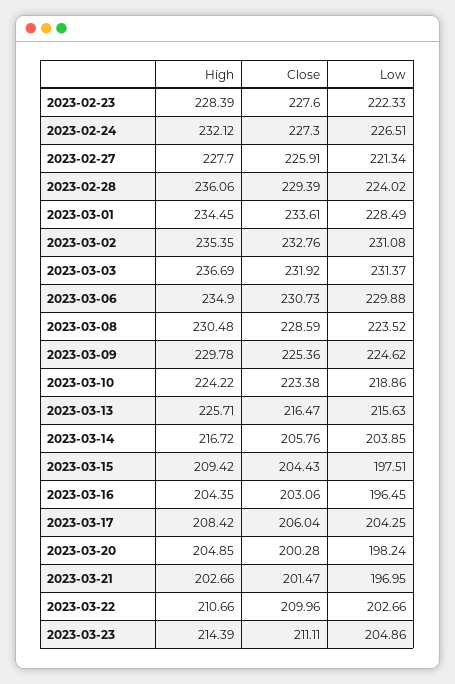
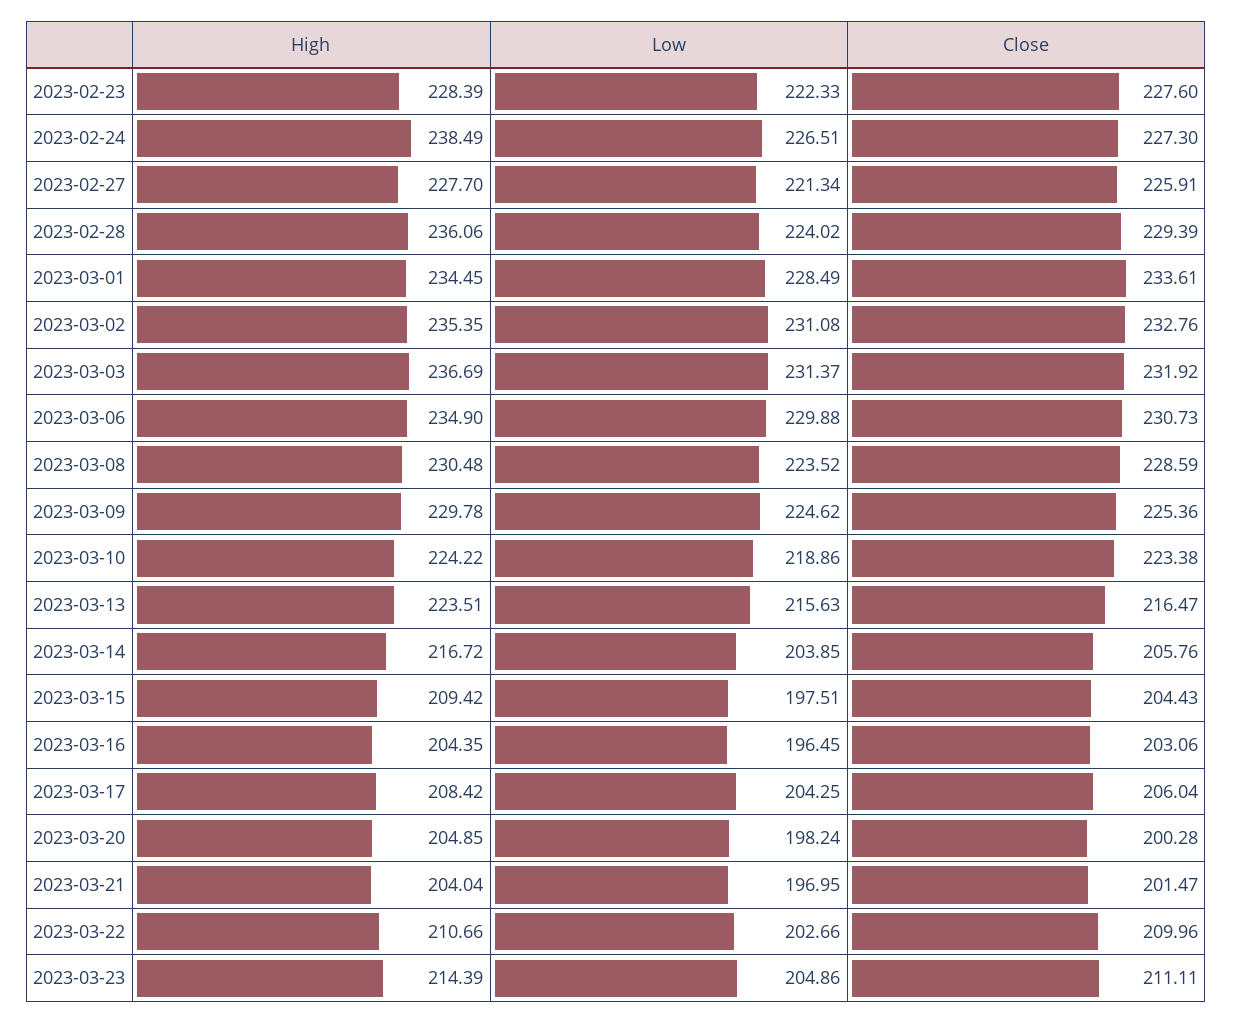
  {
    "High": {
      "2023-02-23": 228.39,
-     "2023-02-24": 232.12,
+     "2023-02-24": 238.49,
      "2023-02-27": 227.7,
      "2023-02-28": 236.06,
      "2023-03-01": 234.45,
      "2023-03-02": 235.35,
      "2023-03-03": 236.69,
      "2023-03-06": 234.9,
      "2023-03-08": 230.48,
      "2023-03-09": 229.78,
      "2023-03-10": 224.22,
-     "2023-03-13": 225.71,
+     "2023-03-13": 223.51,
      "2023-03-14": 216.72,
      "2023-03-15": 209.42,
      "2023-03-16": 204.35,
      "2023-03-17": 208.42,
      "2023-03-20": 204.85,
-     "2023-03-21": 202.66,
+     "2023-03-21": 204.04,
      "2023-03-22": 210.66,
      "2023-03-23": 214.39
    },
    "Close": {
      "2023-02-23": 227.6,
      "2023-02-24": 227.3,
      "2023-02-27": 225.91,
      "2023-02-28": 229.39,
      "2023-03-01": 233.61,
      "2023-03-02": 232.76,
      "2023-03-03": 231.92,
      "2023-03-06": 230.73,
      "2023-03-08": 228.59,
      "2023-03-09": 225.36,
      "2023-03-10": 223.38,
      "2023-03-13": 216.47,
      "2023-03-14": 205.76,
      "2023-03-15": 204.43,
      "2023-03-16": 203.06,
      "2023-03-17": 206.04,
      "2023-03-20": 200.28,
      "2023-03-21": 201.47,
      "2023-03-22": 209.96,
      "2023-03-23": 211.11
    },
    "Low": {
      "2023-02-23": 222.33,
      "2023-02-24": 226.51,
      "2023-02-27": 221.34,
      "2023-02-28": 224.02,
      "2023-03-01": 228.49,
      "2023-03-02": 231.08,
      "2023-03-03": 231.37,
      "2023-03-06": 229.88,
      "2023-03-08": 223.52,
      "2023-03-09": 224.62,
      "2023-03-10": 218.86,
      "2023-03-13": 215.63,
      "2023-03-14": 203.85,
      "2023-03-15": 197.51,
      "2023-03-16": 196.45,
      "2023-03-17": 204.25,
      "2023-03-20": 198.24,
      "2023-03-21": 196.95,
      "2023-03-22": 202.66,
      "2023-03-23": 204.86
    }
  }

